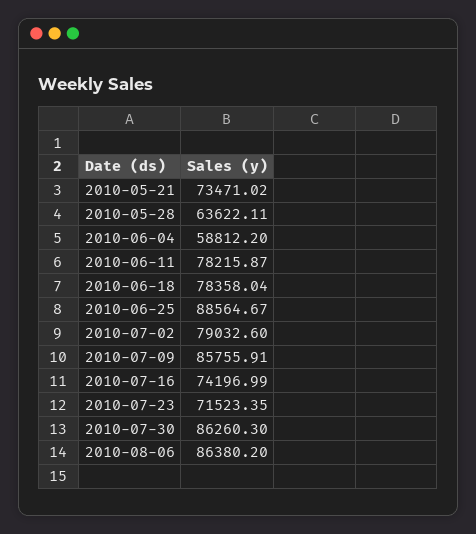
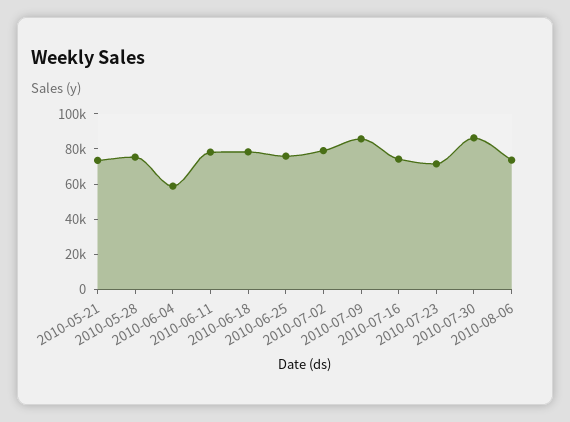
  {
    "2010-05-21": 73471.02,
-   "2010-05-28": 63622.11,
+   "2010-05-28": 75000,
    "2010-06-04": 58812.2,
    "2010-06-11": 78215.87,
    "2010-06-18": 78358.04,
-   "2010-06-25": 88564.67,
+   "2010-06-25": 75000,
    "2010-07-02": 79032.6,
    "2010-07-09": 85755.91,
    "2010-07-16": 74196.99,
    "2010-07-23": 71523.35,
    "2010-07-30": 86260.3,
-   "2010-08-06": 86380.2
+   "2010-08-06": 75000
  }

